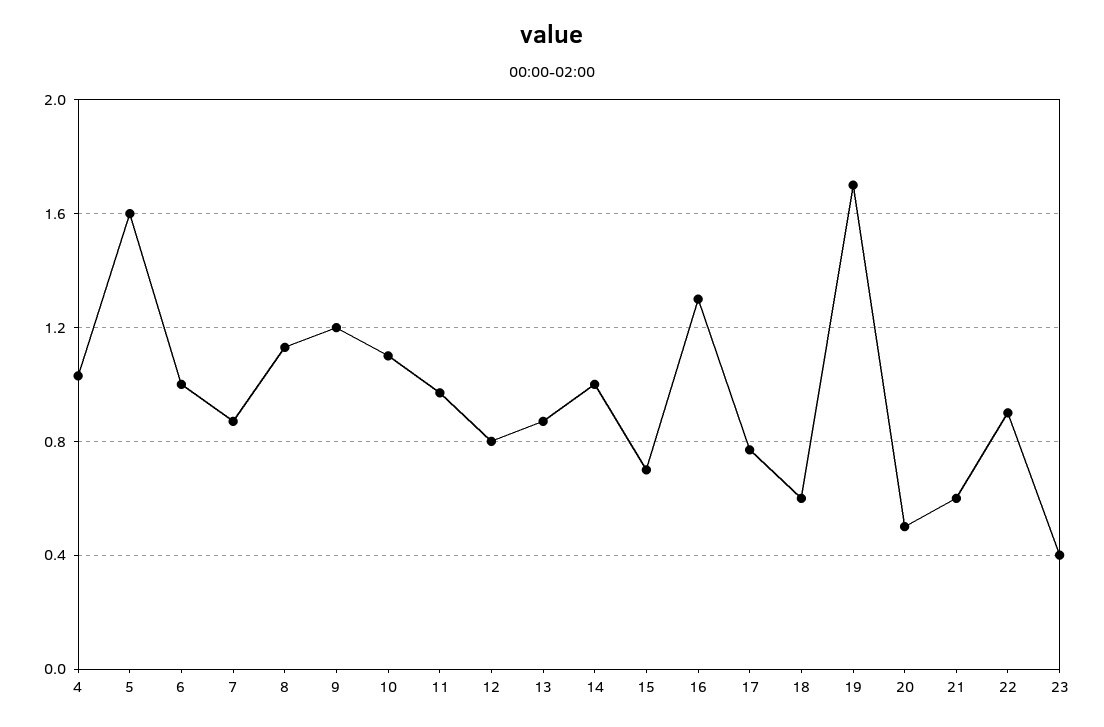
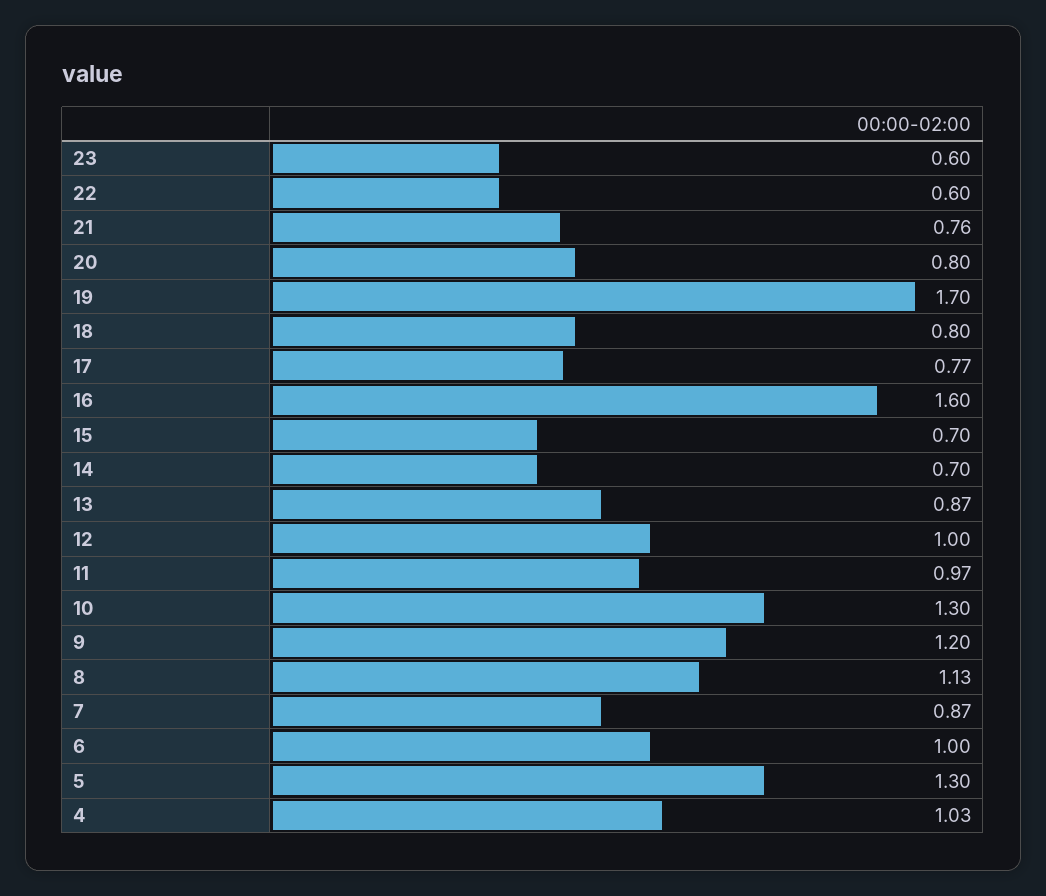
  {
    "4": 1.03,
-   "5": 1.6,
+   "5": 1.3,
    "6": 1,
    "7": 0.87,
    "8": 1.13,
    "9": 1.2,
-   "10": 1.1,
+   "10": 1.3,
    "11": 0.97,
-   "12": 0.8,
+   "12": 1,
    "13": 0.87,
-   "14": 1,
+   "14": 0.7,
    "15": 0.7,
-   "16": 1.3,
+   "16": 1.6,
    "17": 0.77,
-   "18": 0.6,
+   "18": 0.8,
    "19": 1.7,
-   "20": 0.5,
+   "20": 0.8,
-   "21": 0.6,
+   "21": 0.76,
-   "22": 0.9,
+   "22": 0.6,
-   "23": 0.4
+   "23": 0.6
  }

